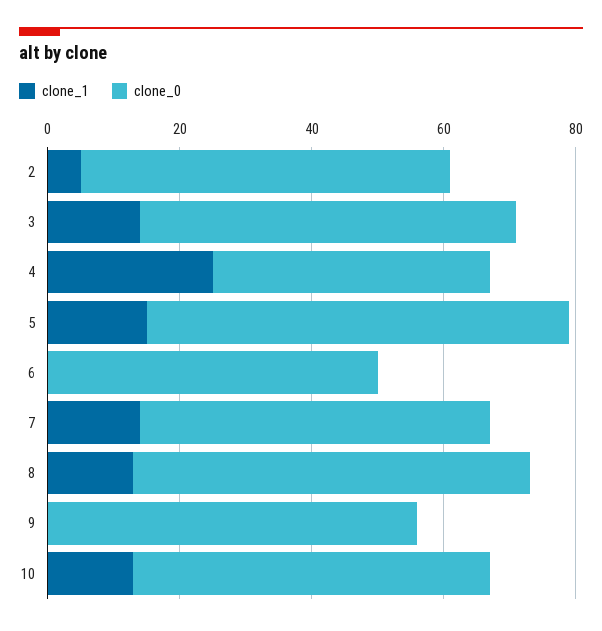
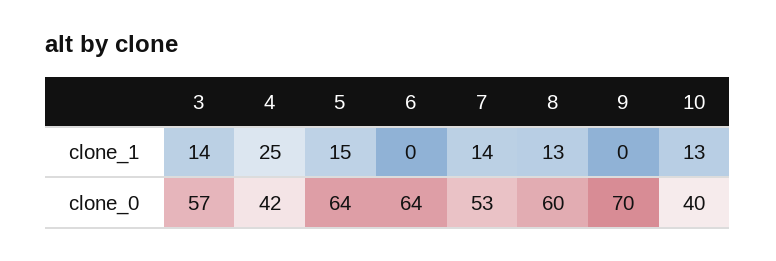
  {
    "clone_1": {
-     "2": 5,
      "3": 14,
      "4": 25,
      "5": 15,
      "6": 0,
      "7": 14,
      "8": 13,
      "9": 0,
      "10": 13
    },
    "clone_0": {
-     "2": 55,
      "3": 57,
      "4": 42,
      "5": 64,
-     "6": 50,
+     "6": 64,
      "7": 53,
      "8": 60,
-     "9": 55,
+     "9": 70,
-     "10": 55
+     "10": 40
    }
  }

